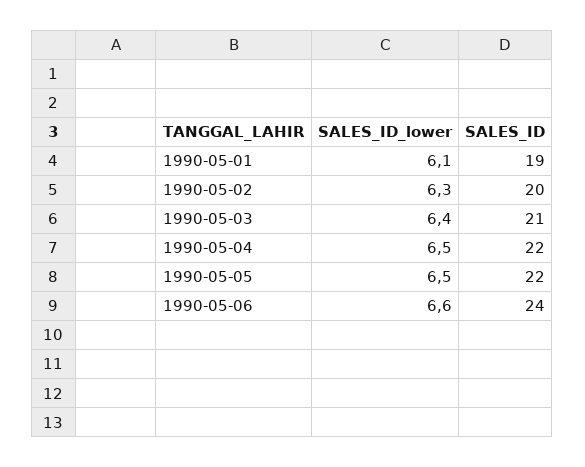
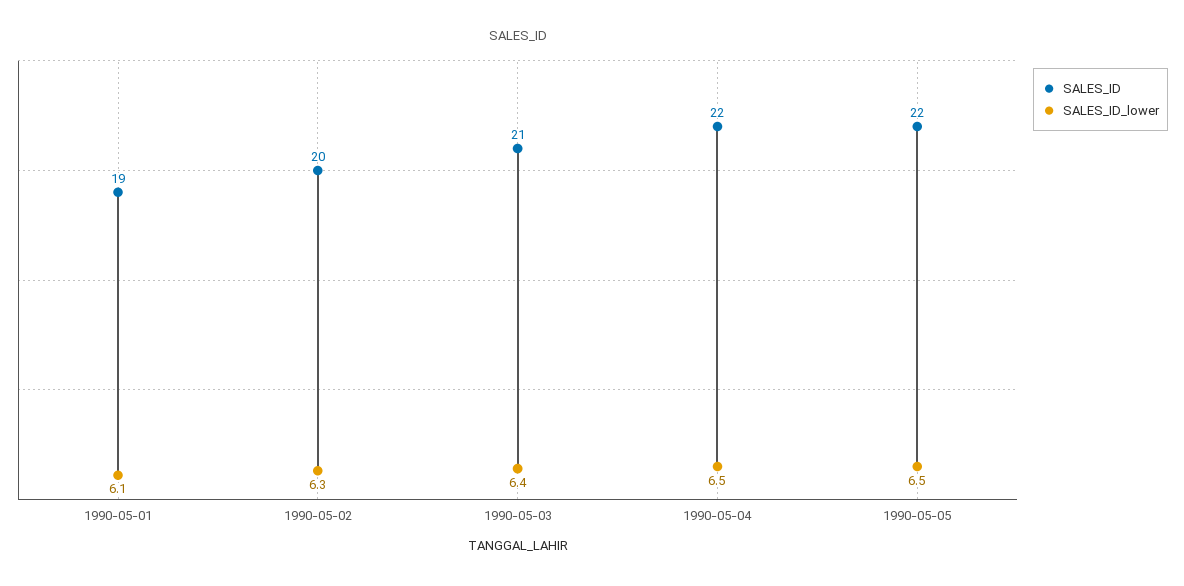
  {
    "SALES_ID_lower": {
      "1990-05-01": 6.1,
      "1990-05-02": 6.3,
      "1990-05-03": 6.4,
      "1990-05-04": 6.5,
-     "1990-05-05": 6.5,
+     "1990-05-05": 6.5
-     "1990-05-06": 6.6
    },
    "SALES_ID": {
      "1990-05-01": 19,
      "1990-05-02": 20,
      "1990-05-03": 21,
      "1990-05-04": 22,
-     "1990-05-05": 22,
+     "1990-05-05": 22
-     "1990-05-06": 24
    }
  }

